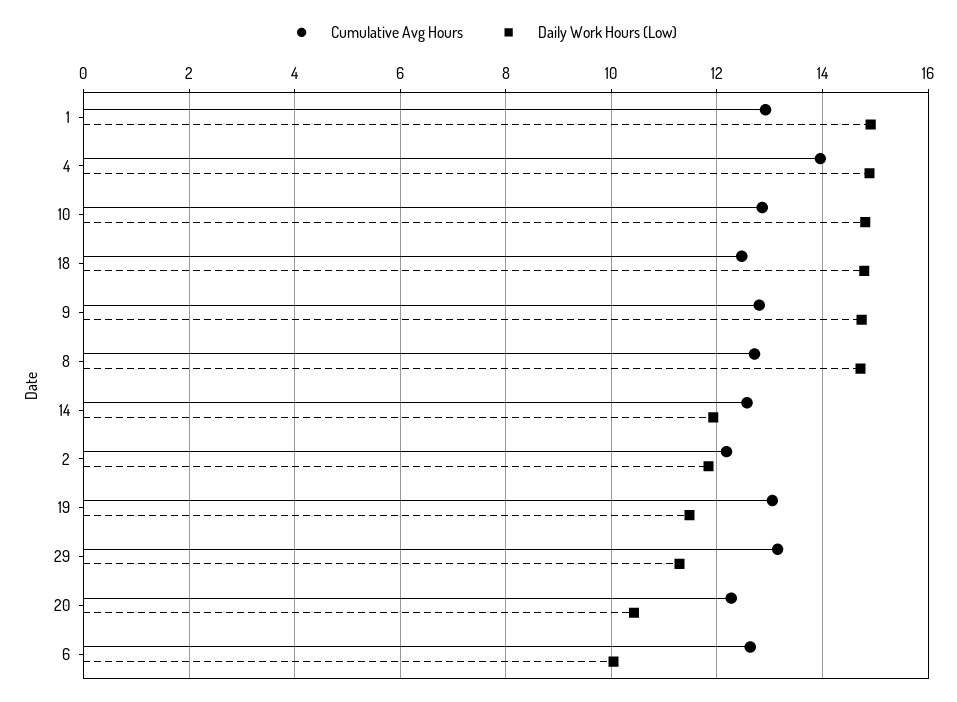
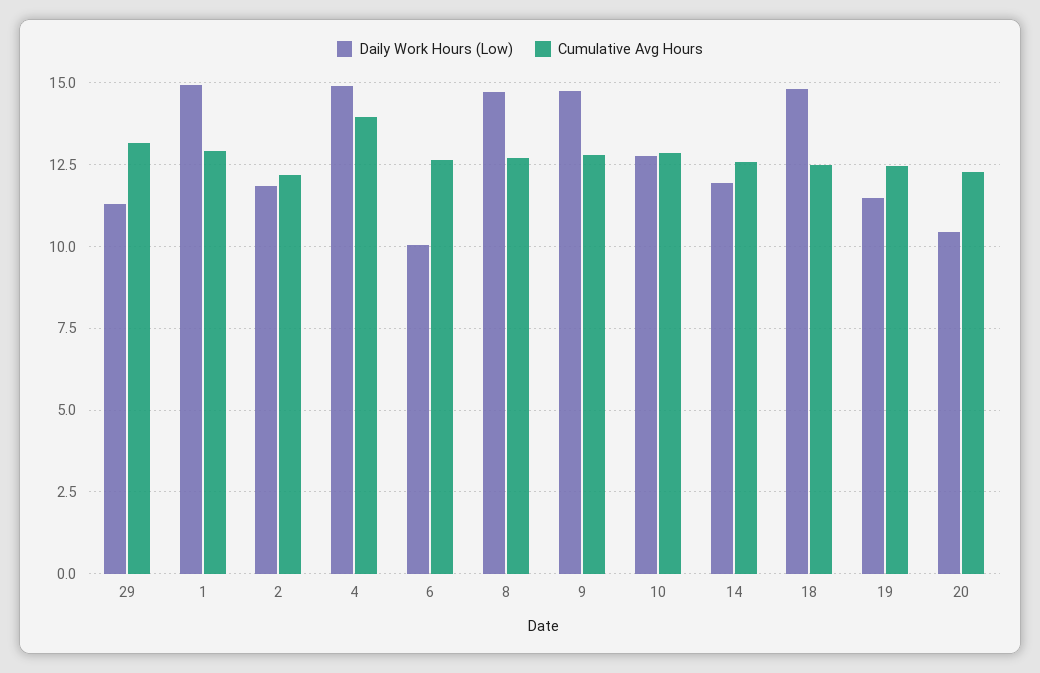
  {
    "Cumulative Avg Hours": {
      "1": 13,
      "4": 14,
      "10": 12.8,
      "18": 12.4,
      "9": 12.8,
      "8": 12.8,
      "14": 12.6,
      "2": 12.2,
-     "19": 13,
+     "19": 12.5,
      "29": 13.2,
      "20": 12.2,
      "6": 12.6
    },
    "Daily Work Hours (Low)": {
      "1": 15,
      "4": 14.8,
-     "10": 14.8,
+     "10": 12.75,
      "18": 14.8,
      "9": 14.8,
      "8": 14.8,
      "14": 12,
      "2": 11.8,
      "19": 11.4,
      "29": 11.2,
      "20": 10.4,
      "6": 10
    }
  }

